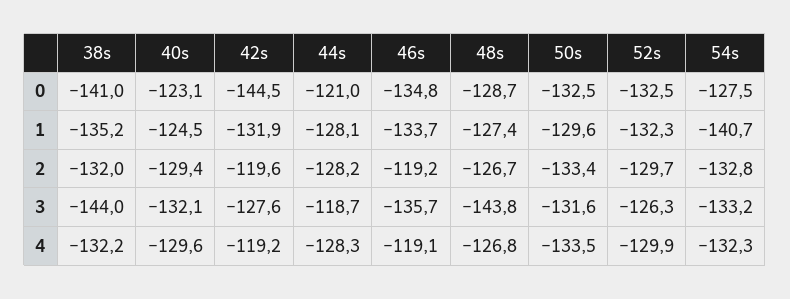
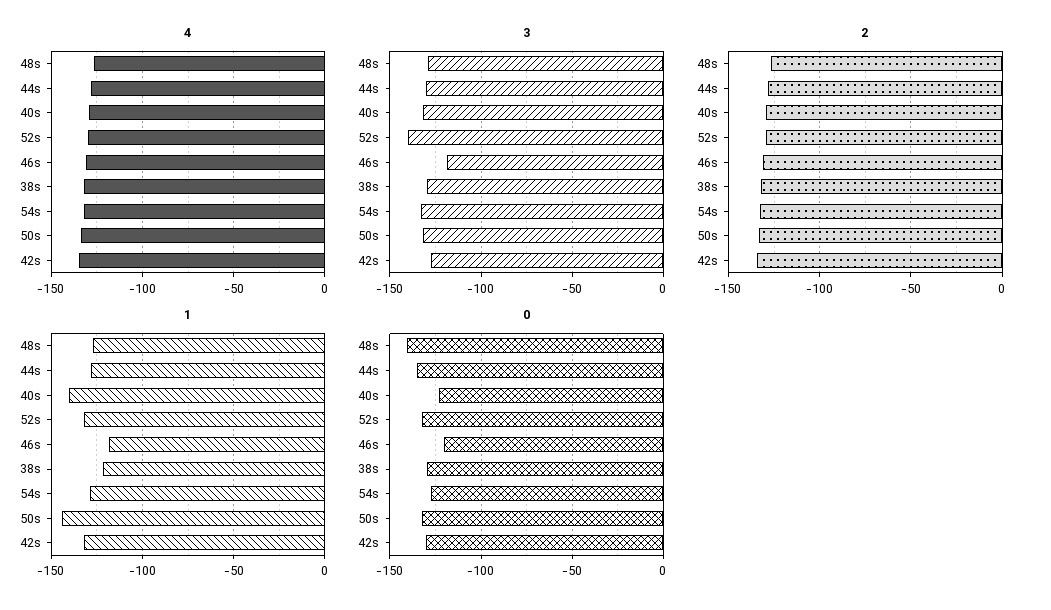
  {
    "0": {
-     "38s": -141,
+     "38s": -130,
      "40s": -123.1,
-     "42s": -144.5,
+     "42s": -130,
-     "44s": -121,
+     "44s": -135,
-     "46s": -134.8,
+     "46s": -120,
-     "48s": -128.7,
+     "48s": -140,
      "50s": -132.5,
      "52s": -132.5,
      "54s": -127.5
    },
    "1": {
-     "38s": -135.2,
+     "38s": -120,
-     "40s": -124.5,
+     "40s": -140,
      "42s": -131.9,
      "44s": -128.1,
-     "46s": -133.7,
+     "46s": -120,
      "48s": -127.4,
-     "50s": -129.6,
+     "50s": -145,
      "52s": -132.3,
-     "54s": -140.7
+     "54s": -130
    },
    "2": {
      "38s": -132,
      "40s": -129.4,
-     "42s": -119.6,
+     "42s": -135,
      "44s": -128.2,
-     "46s": -119.2,
+     "46s": -130,
      "48s": -126.7,
      "50s": -133.4,
      "52s": -129.7,
      "54s": -132.8
    },
    "3": {
-     "38s": -144,
+     "38s": -130,
      "40s": -132.1,
      "42s": -127.6,
-     "44s": -118.7,
+     "44s": -130,
-     "46s": -135.7,
+     "46s": -120,
-     "48s": -143.8,
+     "48s": -130,
      "50s": -131.6,
-     "52s": -126.3,
+     "52s": -140,
      "54s": -133.2
    },
    "4": {
      "38s": -132.2,
      "40s": -129.6,
-     "42s": -119.2,
+     "42s": -135,
      "44s": -128.3,
-     "46s": -119.1,
+     "46s": -130,
      "48s": -126.8,
      "50s": -133.5,
      "52s": -129.9,
      "54s": -132.3
    }
  }

